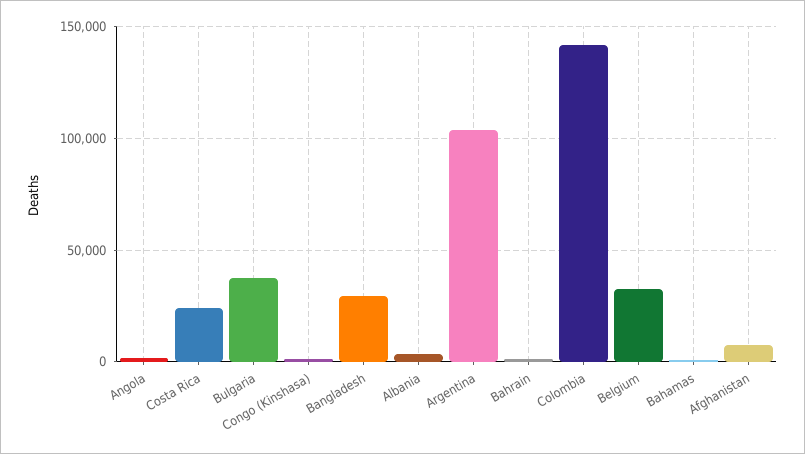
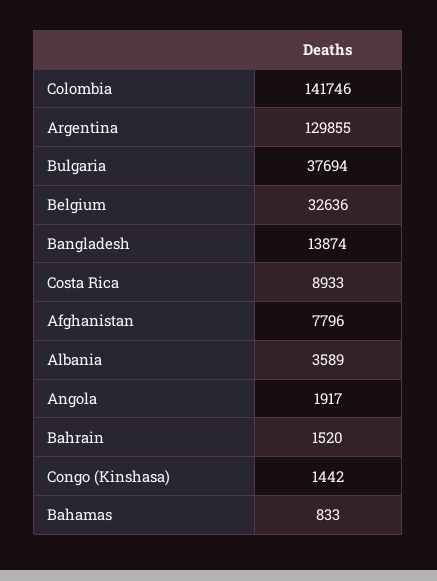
  {
    "Angola": 1917,
-   "Costa Rica": 25000,
+   "Costa Rica": 8933,
    "Bulgaria": 37694,
    "Congo (Kinshasa)": 1442,
-   "Bangladesh": 30000,
+   "Bangladesh": 13874,
    "Albania": 3589,
-   "Argentina": 105000,
+   "Argentina": 129855,
    "Bahrain": 1520,
    "Colombia": 141746,
    "Belgium": 32636,
    "Bahamas": 833,
    "Afghanistan": 7796
  }

